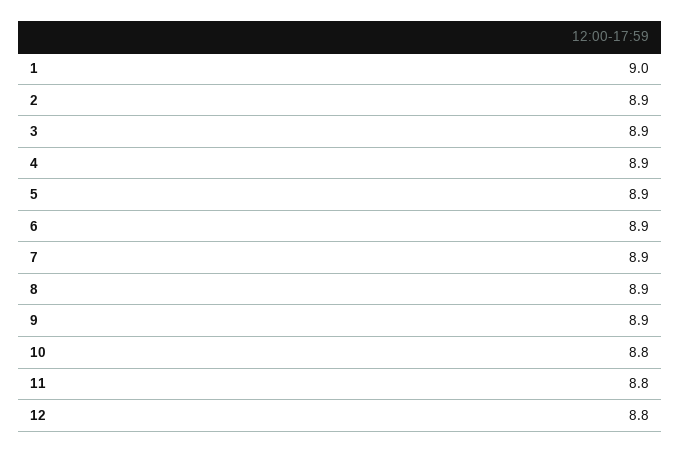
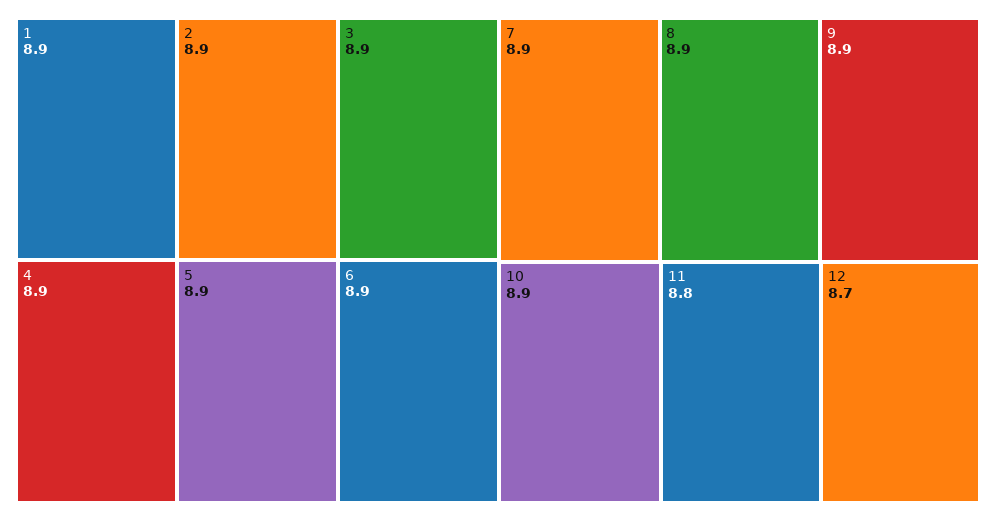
  {
-   "1": 9,
+   "1": 8.9,
    "2": 8.9,
    "3": 8.9,
    "4": 8.9,
    "5": 8.9,
    "6": 8.9,
    "7": 8.9,
    "8": 8.9,
    "9": 8.9,
-   "10": 8.8,
+   "10": 8.9,
    "11": 8.8,
-   "12": 8.8
+   "12": 8.7
  }

